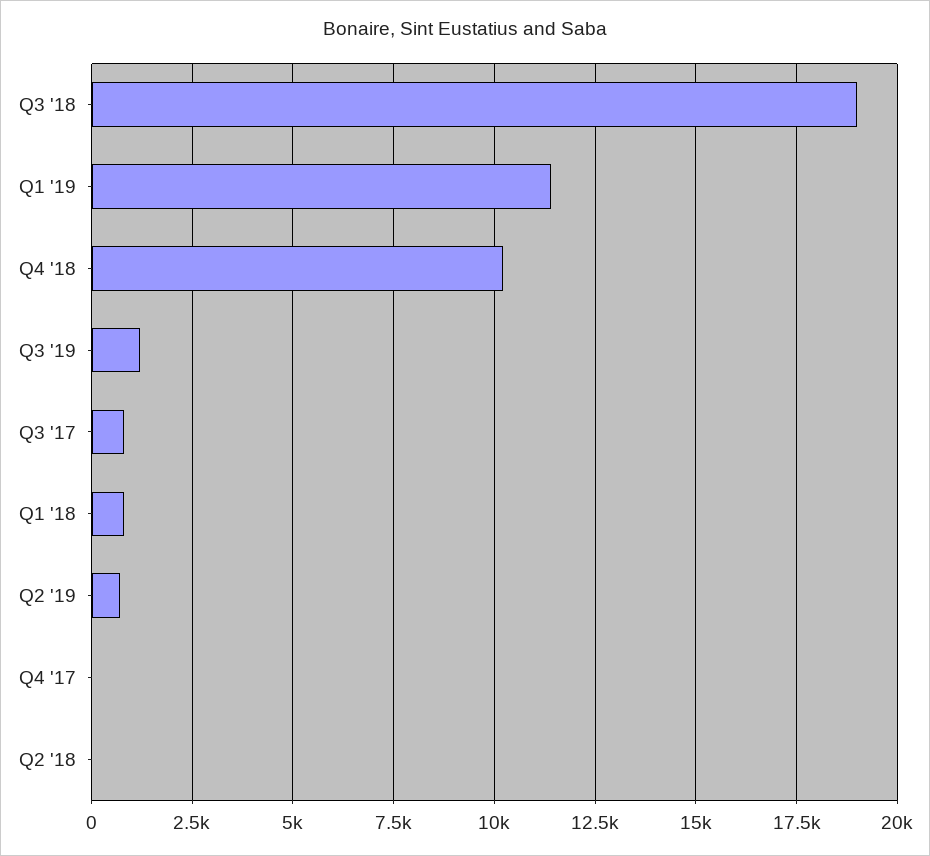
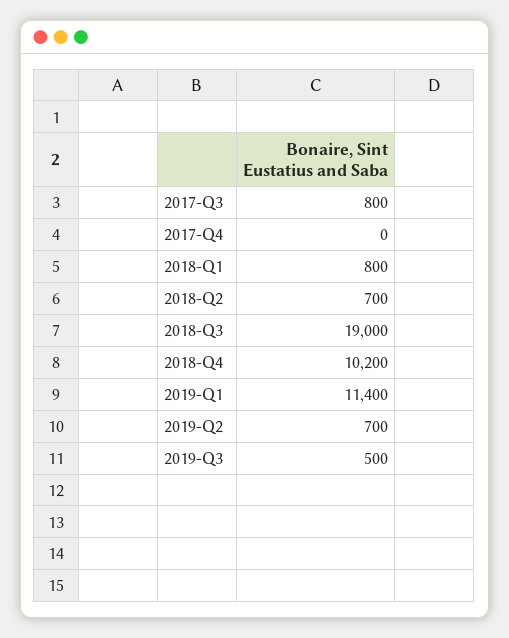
  {
    "Q3 '18": 19000,
    "Q1 '19": 11400,
    "Q4 '18": 10200,
-   "Q3 '19": 1250,
+   "Q3 '19": 500,
    "Q3 '17": 800,
    "Q1 '18": 800,
    "Q2 '19": 700,
    "Q4 '17": 0,
-   "Q2 '18": 0
+   "Q2 '18": 700
  }

